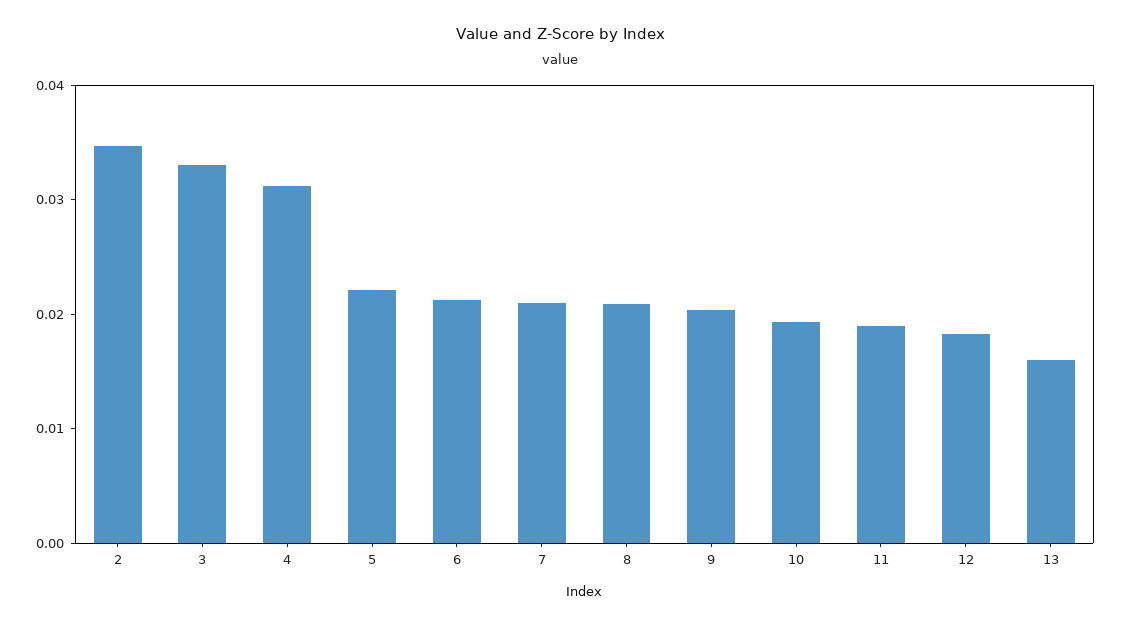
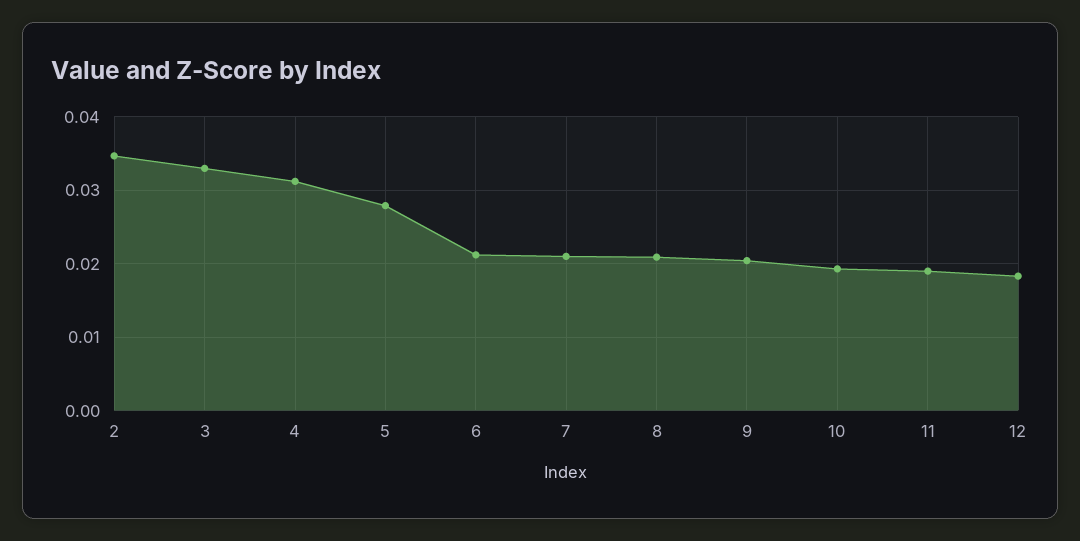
  {
    "2": 0.035,
    "3": 0.033,
    "4": 0.031,
-   "5": 0.022,
+   "5": 0.028,
    "6": 0.021,
    "7": 0.021,
    "8": 0.021,
    "9": 0.02,
    "10": 0.019,
    "11": 0.019,
-   "12": 0.018,
+   "12": 0.018
-   "13": 0.016
  }

